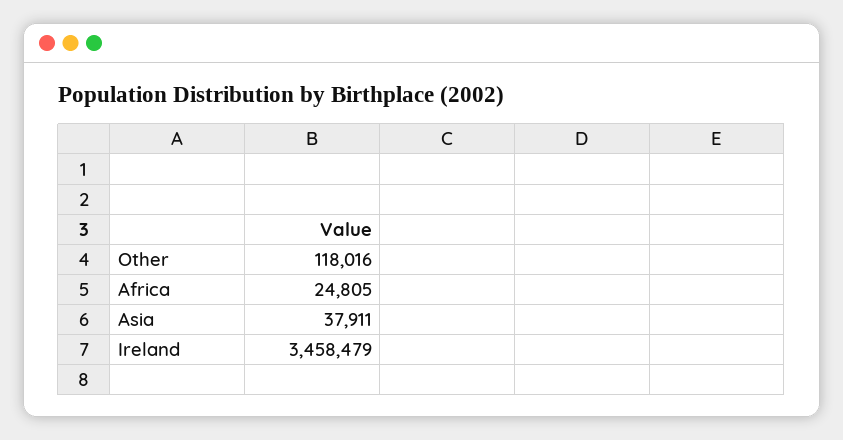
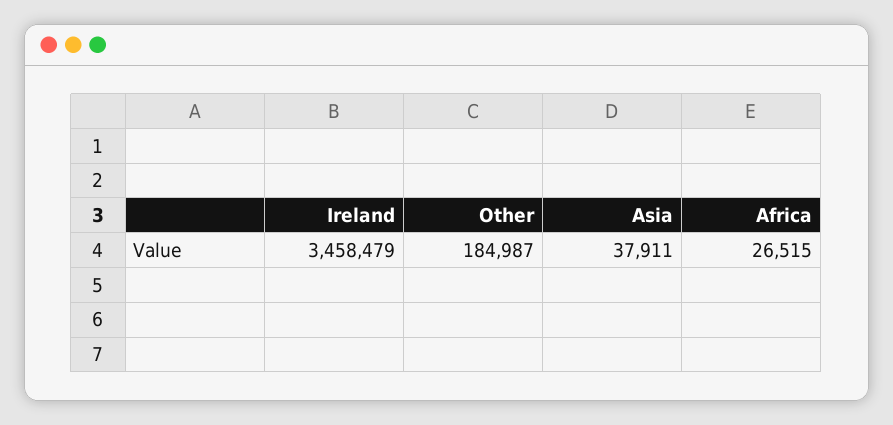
  {
-   "Other": 118016,
+   "Other": 184987,
-   "Africa": 24805,
+   "Africa": 26515,
    "Asia": 37911,
    "Ireland": 3458479
  }

